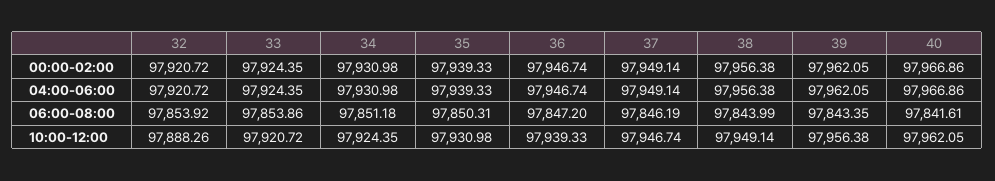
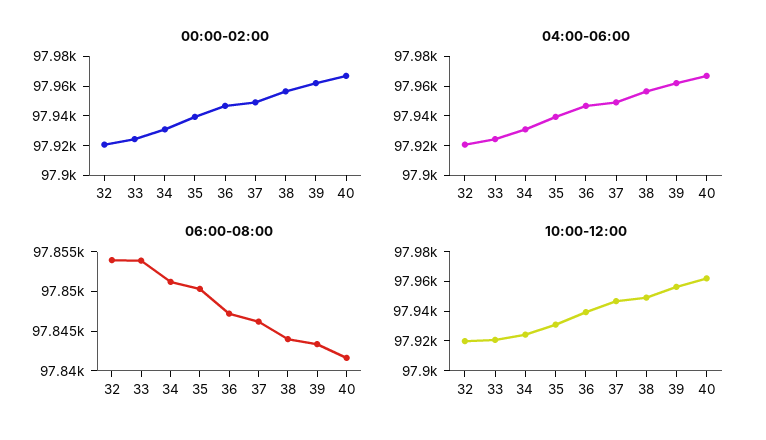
  {
    "00:00-02:00": {
      "32": 97920.72,
      "33": 97924.35,
      "34": 97930.98,
      "35": 97939.33,
      "36": 97946.74,
      "37": 97949.14,
      "38": 97956.38,
      "39": 97962.05,
      "40": 97966.86
    },
    "04:00-06:00": {
      "32": 97920.72,
      "33": 97924.35,
      "34": 97930.98,
      "35": 97939.33,
      "36": 97946.74,
      "37": 97949.14,
      "38": 97956.38,
      "39": 97962.05,
      "40": 97966.86
    },
    "06:00-08:00": {
      "32": 97853.92,
      "33": 97853.86,
      "34": 97851.18,
      "35": 97850.31,
      "36": 97847.2,
      "37": 97846.19,
      "38": 97843.99,
      "39": 97843.35,
      "40": 97841.61
    },
    "10:00-12:00": {
-     "32": 97888.26,
+     "32": 97920,
      "33": 97920.72,
      "34": 97924.35,
      "35": 97930.98,
      "36": 97939.33,
      "37": 97946.74,
      "38": 97949.14,
      "39": 97956.38,
      "40": 97962.05
    }
  }

